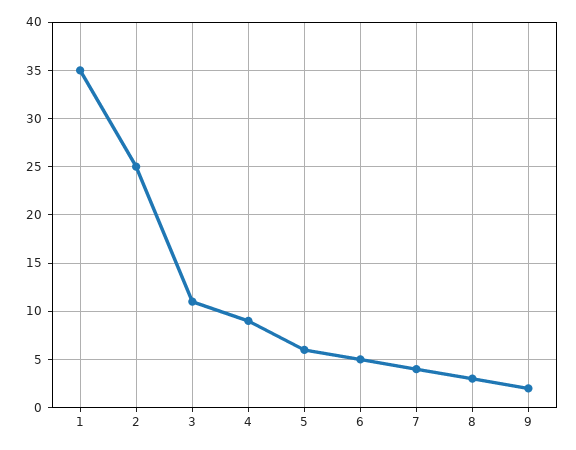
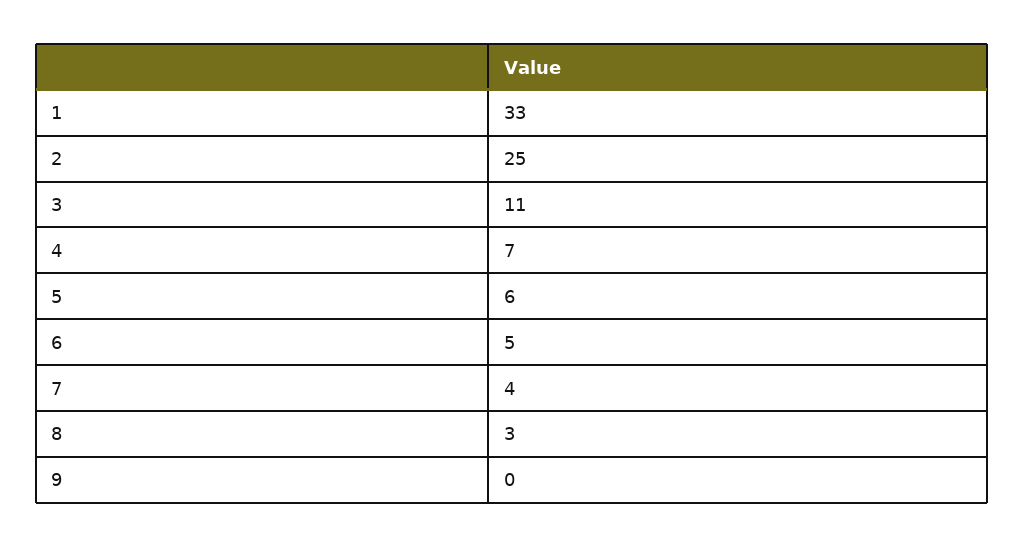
  {
-   "1": 35,
+   "1": 33,
    "2": 25,
    "3": 11,
-   "4": 9,
+   "4": 7,
    "5": 6,
    "6": 5,
    "7": 4,
    "8": 3,
-   "9": 2
+   "9": 0
  }

